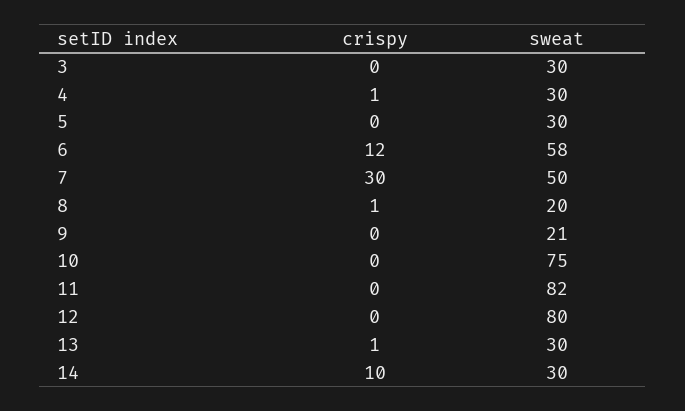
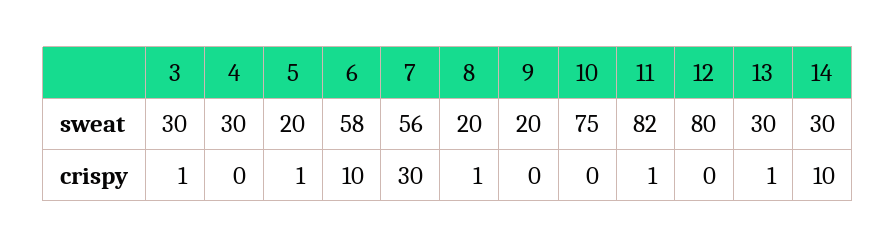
  {
    "crispy": {
-     "3": 0,
+     "3": 1,
-     "4": 1,
+     "4": 0,
-     "5": 0,
+     "5": 1,
-     "6": 12,
+     "6": 10,
      "7": 30,
      "8": 1,
      "9": 0,
      "10": 0,
-     "11": 0,
+     "11": 1,
      "12": 0,
      "13": 1,
      "14": 10
    },
    "sweat": {
      "3": 30,
      "4": 30,
-     "5": 30,
+     "5": 20,
      "6": 58,
-     "7": 50,
+     "7": 56,
      "8": 20,
-     "9": 21,
+     "9": 20,
      "10": 75,
      "11": 82,
      "12": 80,
      "13": 30,
      "14": 30
    }
  }

